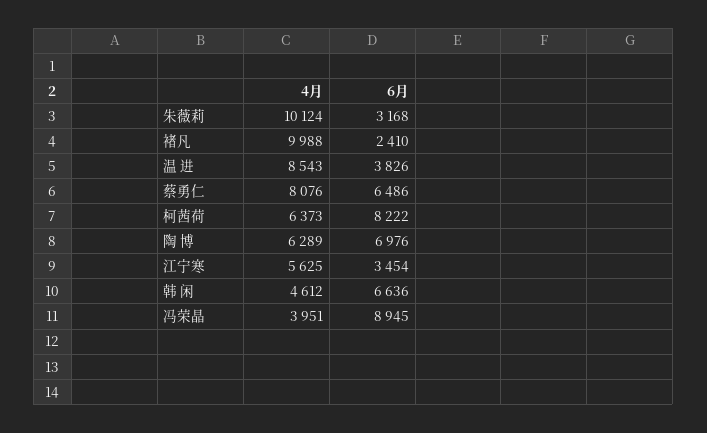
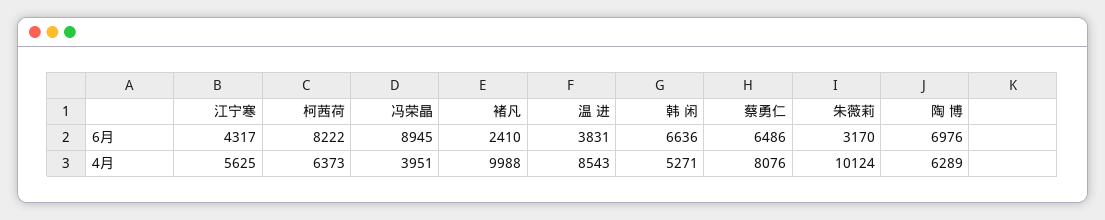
  {
    "4月": {
      "朱薇莉": 10124,
      "褚凡": 9988,
      "温 进": 8543,
      "蔡勇仁": 8076,
      "柯茜荷": 6373,
      "陶 博": 6289,
      "江宁寒": 5625,
-     "韩 闲": 4612,
+     "韩 闲": 5271,
      "冯荣晶": 3951
    },
    "6月": {
-     "朱薇莉": 3168,
+     "朱薇莉": 3170,
      "褚凡": 2410,
-     "温 进": 3826,
+     "温 进": 3831,
      "蔡勇仁": 6486,
      "柯茜荷": 8222,
      "陶 博": 6976,
-     "江宁寒": 3454,
+     "江宁寒": 4317,
      "韩 闲": 6636,
      "冯荣晶": 8945
    }
  }

